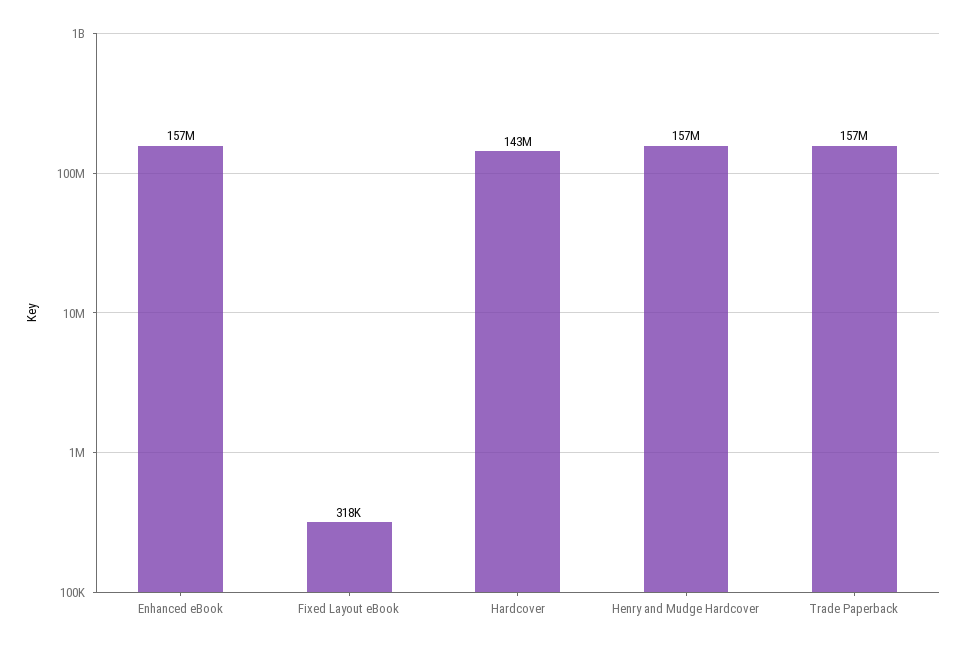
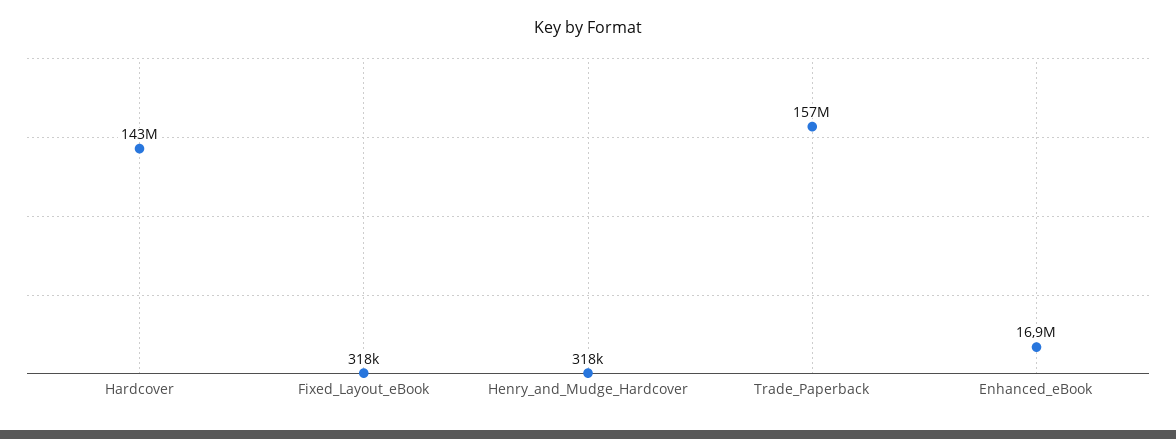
  {
-   "Enhanced eBook": 157000000,
+   "Enhanced eBook": 16900000,
    "Fixed Layout eBook": 318000,
    "Hardcover": 143000000,
-   "Henry and Mudge Hardcover": 157000000,
+   "Henry and Mudge Hardcover": 318000,
    "Trade Paperback": 157000000
  }

